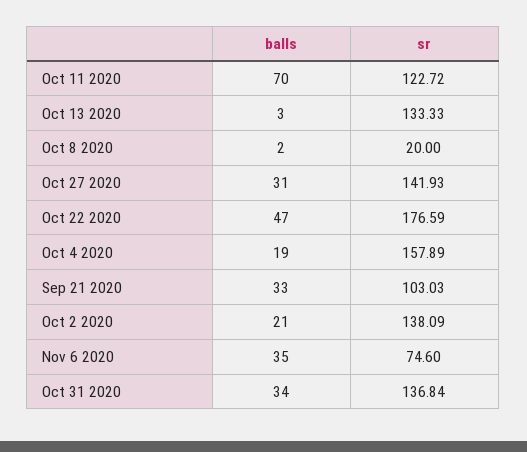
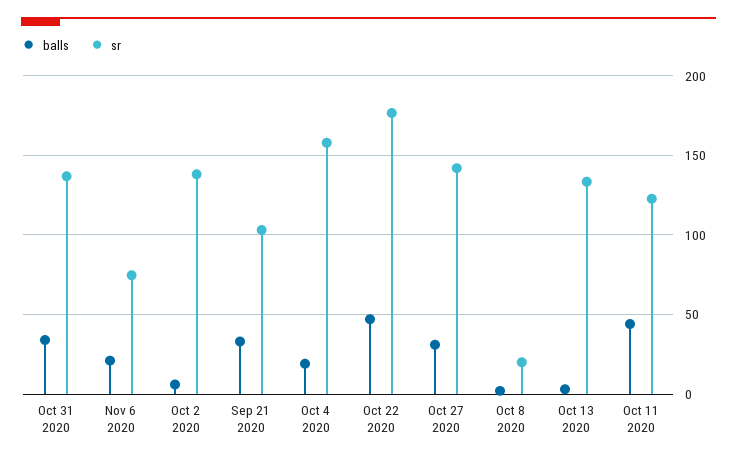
  {
    "balls": {
-     "Oct 11 2020": 70,
+     "Oct 11 2020": 45,
      "Oct 13 2020": 3,
      "Oct 8 2020": 2,
      "Oct 27 2020": 31,
      "Oct 22 2020": 47,
      "Oct 4 2020": 19,
      "Sep 21 2020": 33,
-     "Oct 2 2020": 21,
+     "Oct 2 2020": 5,
-     "Nov 6 2020": 35,
+     "Nov 6 2020": 20,
      "Oct 31 2020": 34
    },
    "sr": {
      "Oct 11 2020": 122.72,
      "Oct 13 2020": 133.33,
      "Oct 8 2020": 20,
      "Oct 27 2020": 141.93,
      "Oct 22 2020": 176.59,
      "Oct 4 2020": 157.89,
      "Sep 21 2020": 103.03,
      "Oct 2 2020": 138.09,
      "Nov 6 2020": 74.6,
      "Oct 31 2020": 136.84
    }
  }

